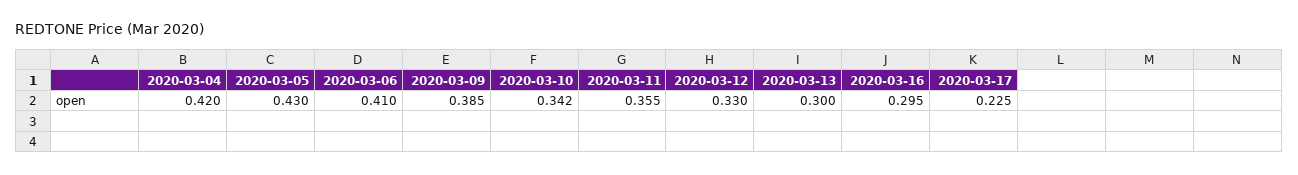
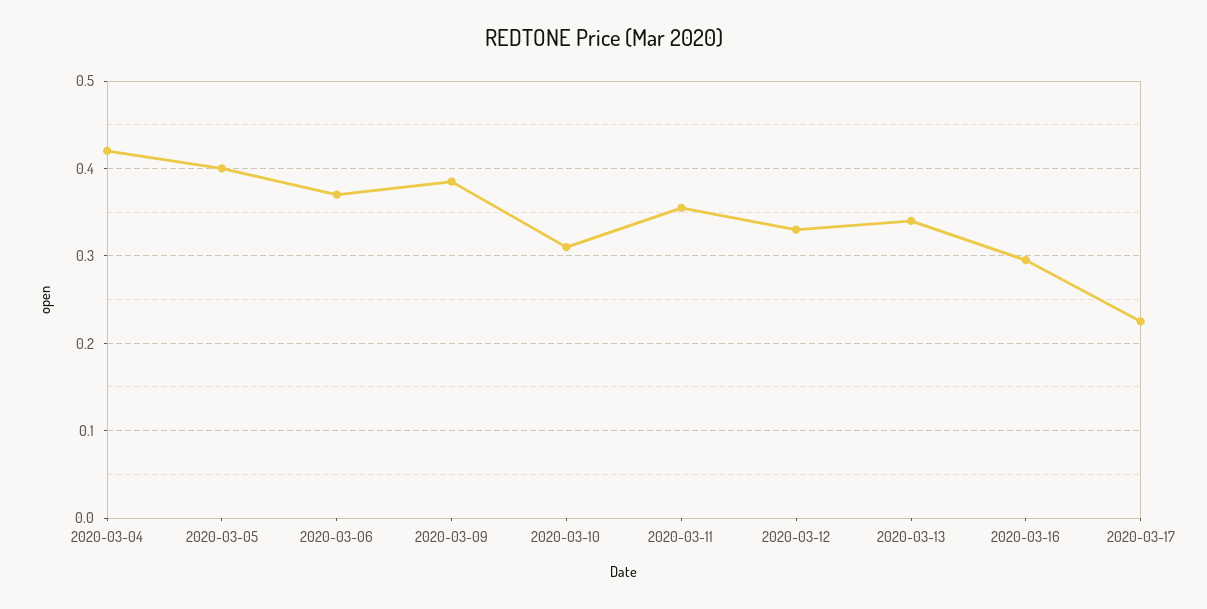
  {
    "2020-03-04": 0.42,
-   "2020-03-05": 0.43,
+   "2020-03-05": 0.4,
-   "2020-03-06": 0.41,
+   "2020-03-06": 0.37,
    "2020-03-09": 0.385,
-   "2020-03-10": 0.342,
+   "2020-03-10": 0.31,
    "2020-03-11": 0.355,
    "2020-03-12": 0.33,
-   "2020-03-13": 0.3,
+   "2020-03-13": 0.34,
    "2020-03-16": 0.295,
    "2020-03-17": 0.225
  }

